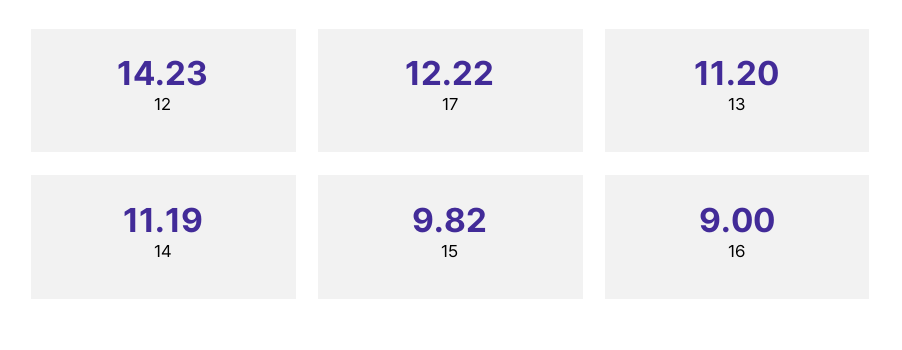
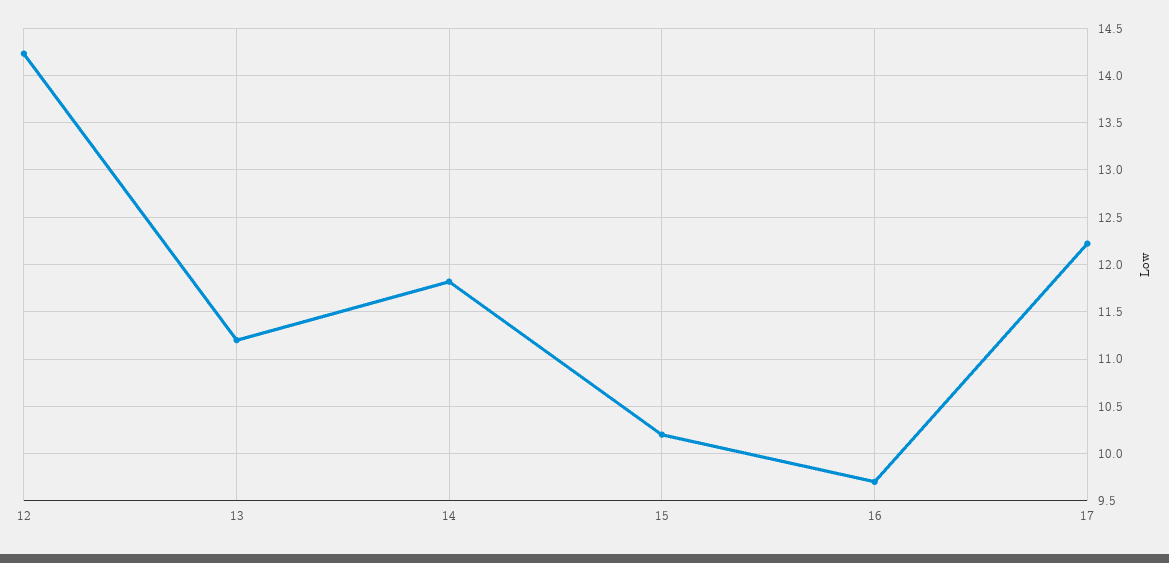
  {
    "12": 14.23,
    "17": 12.22,
    "13": 11.2,
-   "14": 11.19,
+   "14": 11.8,
-   "15": 9.82,
+   "15": 10.2,
-   "16": 9
+   "16": 9.7
  }

